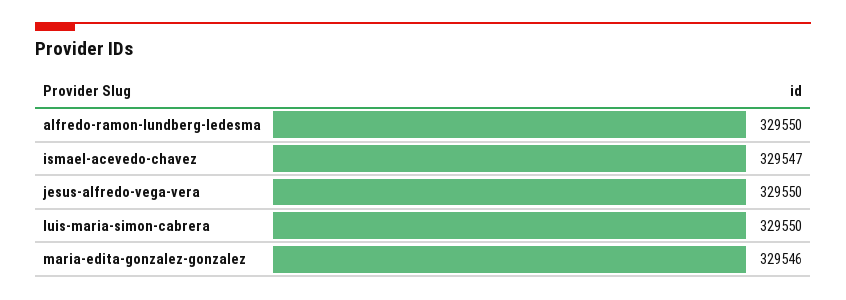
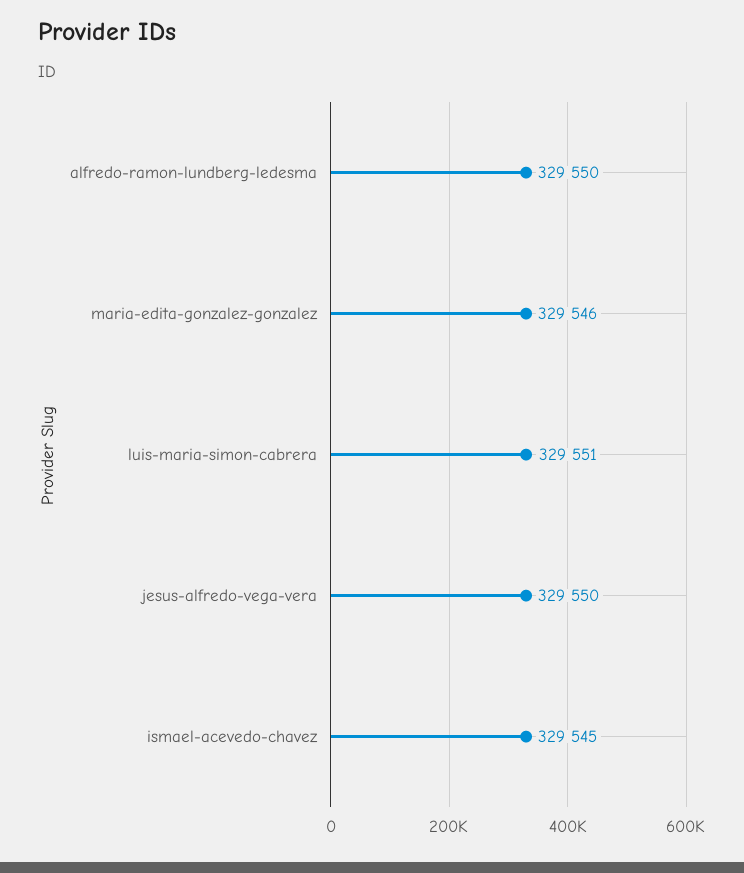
  {
    "alfredo-ramon-lundberg-ledesma": 329550,
-   "ismael-acevedo-chavez": 329547,
+   "ismael-acevedo-chavez": 329545,
    "jesus-alfredo-vega-vera": 329550,
-   "luis-maria-simon-cabrera": 329550,
+   "luis-maria-simon-cabrera": 329551,
    "maria-edita-gonzalez-gonzalez": 329546
  }

